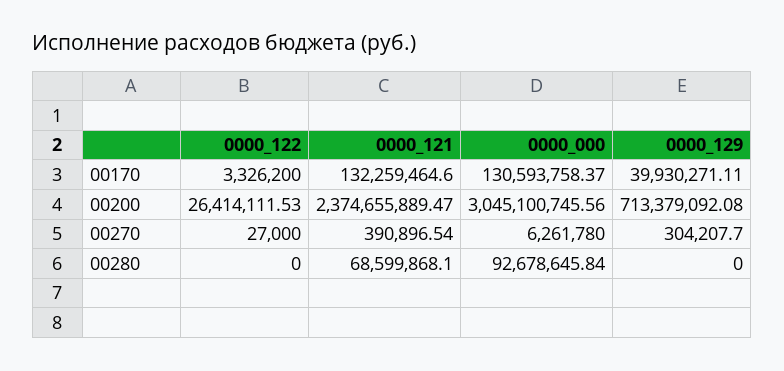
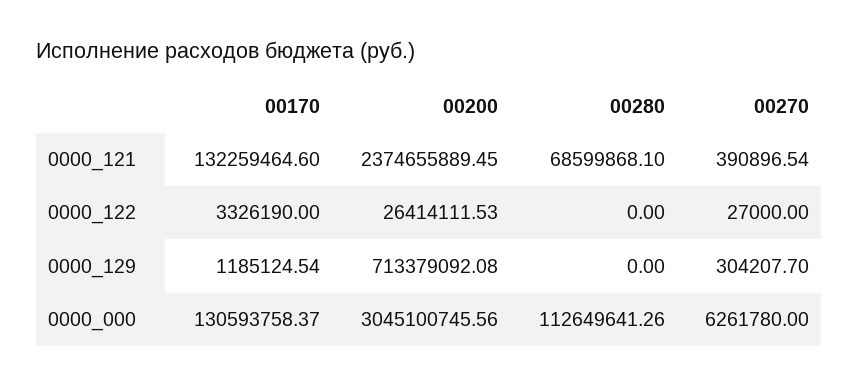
  {
    "0000_122": {
-     "00170": 3326200,
+     "00170": 3326190,
      "00200": 26414111.53,
      "00270": 27000,
      "00280": 0
    },
    "0000_121": {
      "00170": 132259464.6,
-     "00200": 2374655889.47,
+     "00200": 2374655889.45,
      "00270": 390896.54,
      "00280": 68599868.1
    },
    "0000_000": {
      "00170": 130593758.37,
      "00200": 3045100745.56,
      "00270": 6261780,
-     "00280": 92678645.84
+     "00280": 112649641.26
    },
    "0000_129": {
-     "00170": 39930271.11,
+     "00170": 1185124.54,
      "00200": 713379092.08,
      "00270": 304207.7,
      "00280": 0
    }
  }

